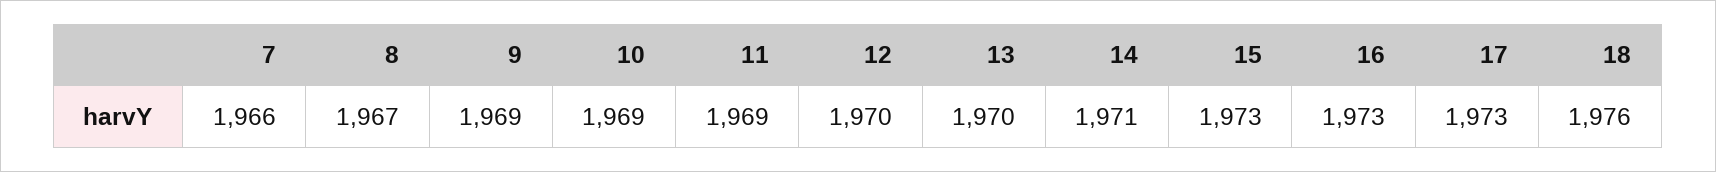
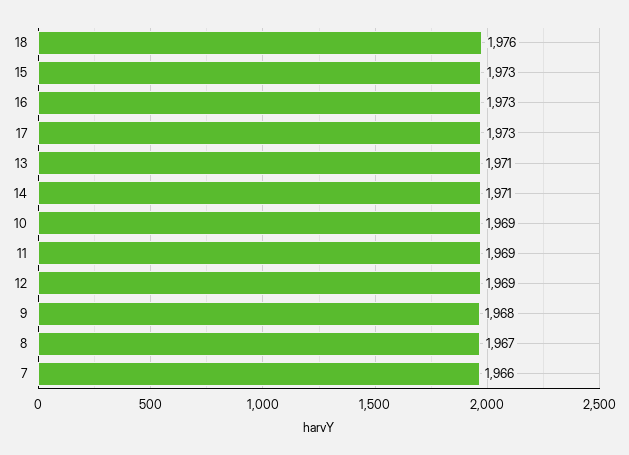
  {
    "7": 1966,
    "8": 1967,
-   "9": 1969,
+   "9": 1968,
    "10": 1969,
    "11": 1969,
-   "12": 1970,
+   "12": 1969,
-   "13": 1970,
+   "13": 1971,
    "14": 1971,
    "15": 1973,
    "16": 1973,
    "17": 1973,
    "18": 1976
  }

